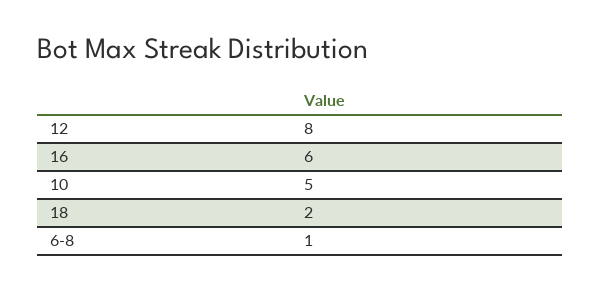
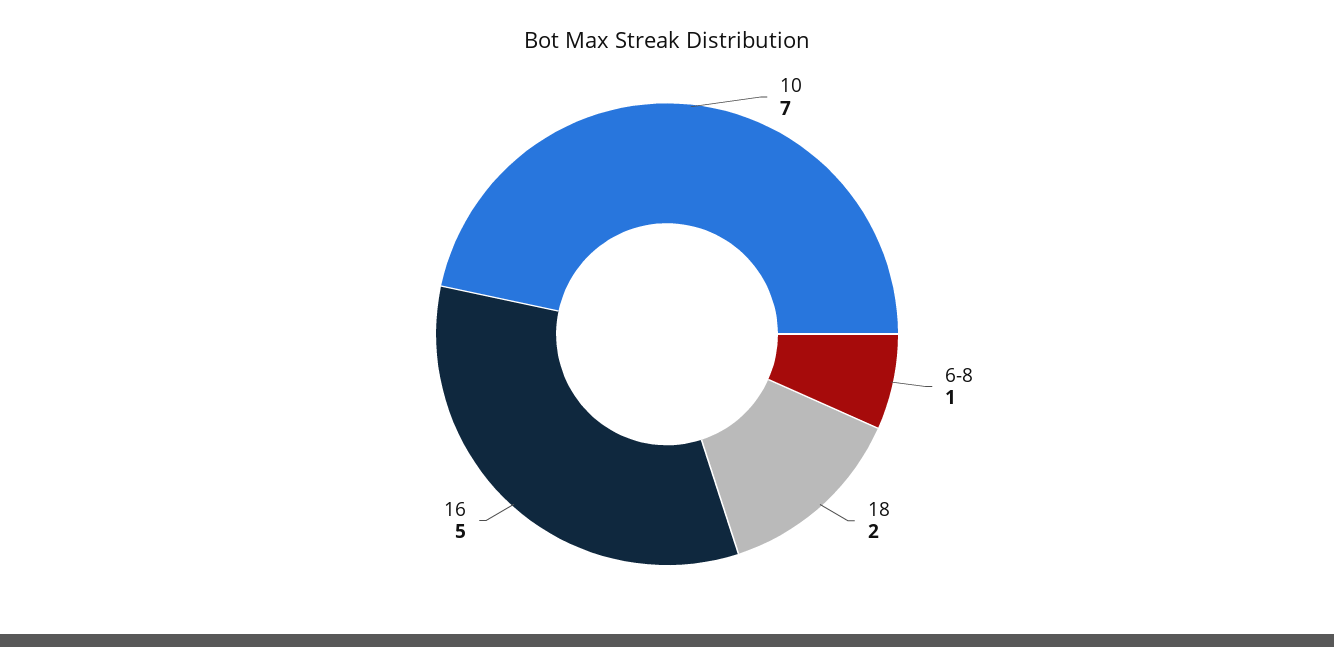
  {
-   "12": 8,
-   "16": 6,
+   "16": 5,
-   "10": 5,
+   "10": 7,
    "18": 2,
    "6-8": 1
  }

